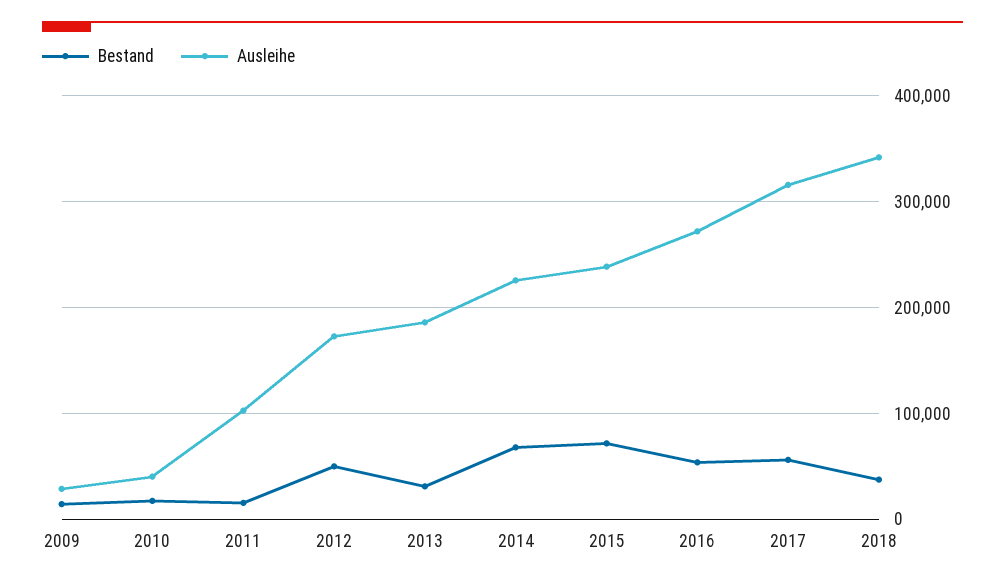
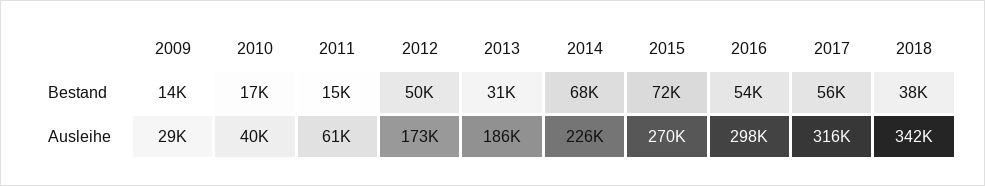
  {
    "Bestand": {
      "2009": 14000,
      "2010": 17000,
      "2011": 15000,
      "2012": 50000,
      "2013": 31000,
      "2014": 68000,
      "2015": 72000,
      "2016": 54000,
      "2017": 56000,
      "2018": 38000
    },
    "Ausleihe": {
      "2009": 29000,
      "2010": 40000,
-     "2011": 100000,
+     "2011": 61000,
      "2012": 173000,
      "2013": 186000,
      "2014": 226000,
-     "2015": 240000,
+     "2015": 270000,
-     "2016": 270000,
+     "2016": 298000,
      "2017": 316000,
      "2018": 342000
    }
  }

